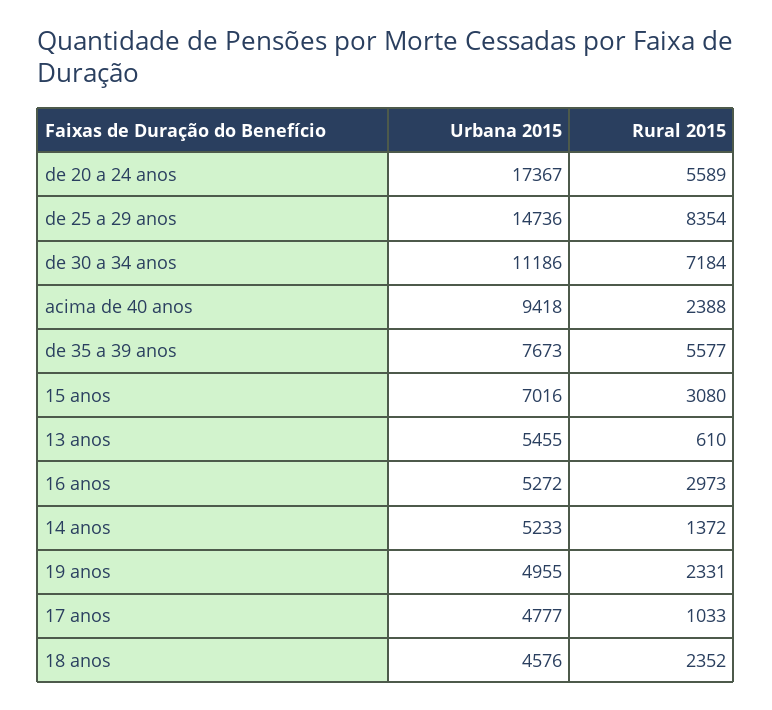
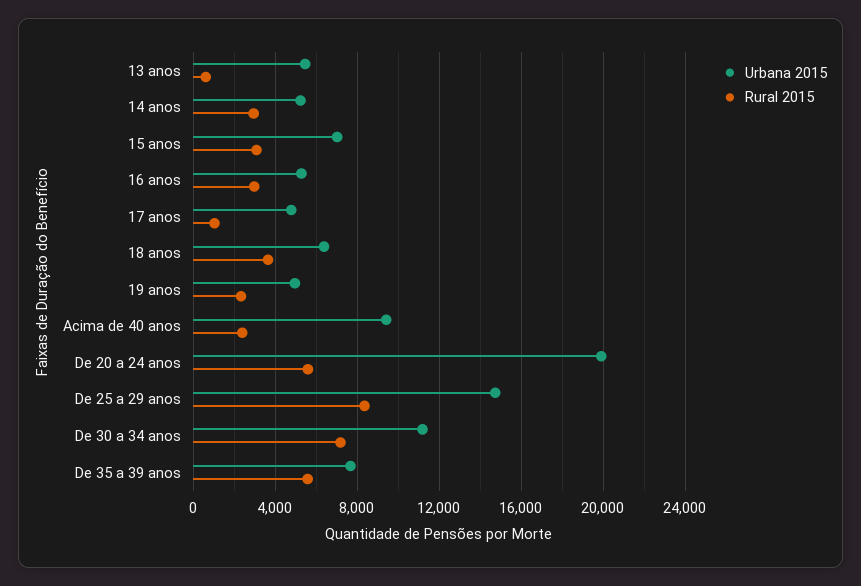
  {
    "Urbana 2015": {
-     "de 20 a 24 anos": 17367,
+     "de 20 a 24 anos": 20000,
      "de 25 a 29 anos": 14736,
      "de 30 a 34 anos": 11186,
      "acima de 40 anos": 9418,
      "de 35 a 39 anos": 7673,
      "15 anos": 7016,
      "13 anos": 5455,
      "16 anos": 5272,
      "14 anos": 5233,
      "19 anos": 4955,
      "17 anos": 4777,
-     "18 anos": 4576
+     "18 anos": 6500
    },
    "Rural 2015": {
      "de 20 a 24 anos": 5589,
      "de 25 a 29 anos": 8354,
      "de 30 a 34 anos": 7184,
      "acima de 40 anos": 2388,
      "de 35 a 39 anos": 5577,
      "15 anos": 3080,
      "13 anos": 610,
      "16 anos": 2973,
-     "14 anos": 1372,
+     "14 anos": 3000,
      "19 anos": 2331,
      "17 anos": 1033,
-     "18 anos": 2352
+     "18 anos": 3500
    }
  }

